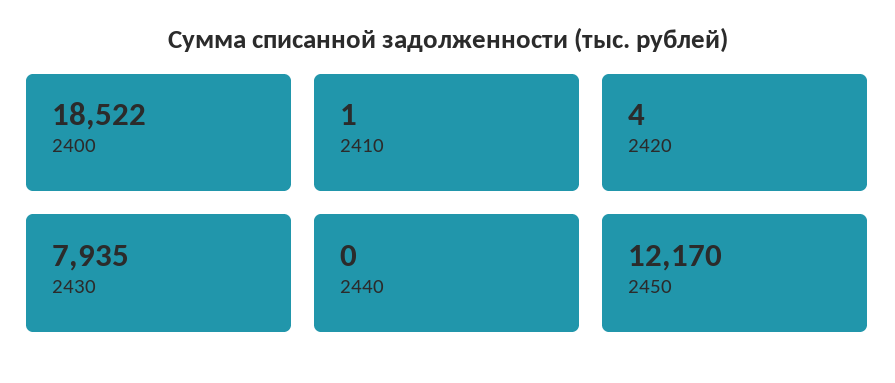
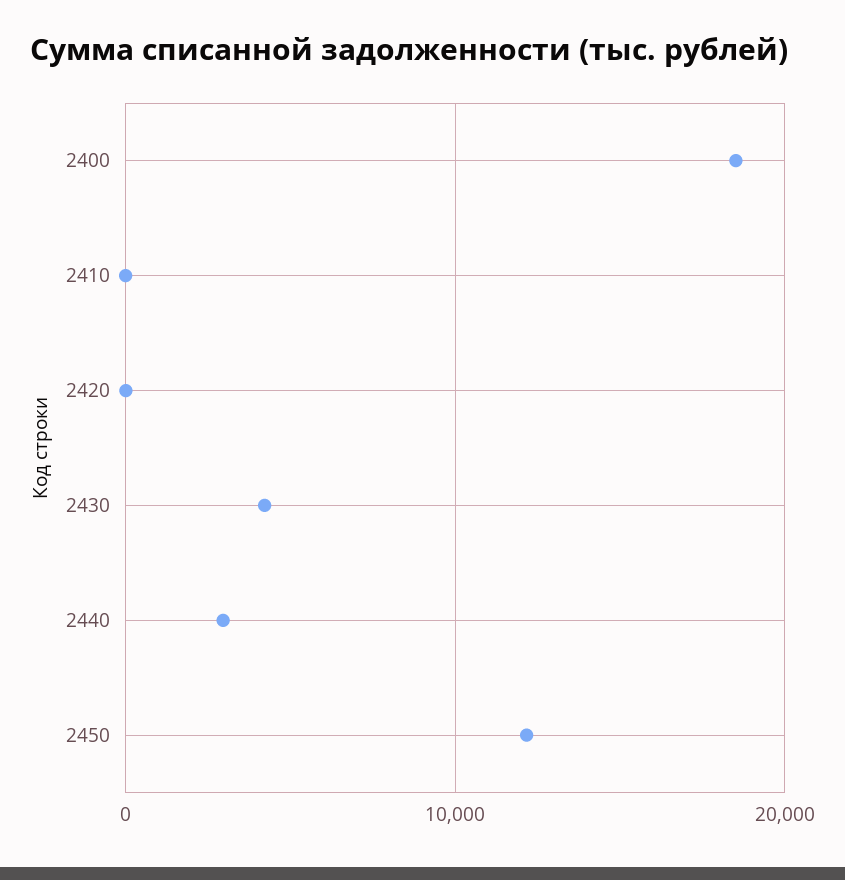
  {
    "2400": 18522,
    "2410": 1,
    "2420": 4,
-   "2430": 7935,
+   "2430": 4000,
-   "2440": 0,
+   "2440": 3000,
    "2450": 12170
  }

